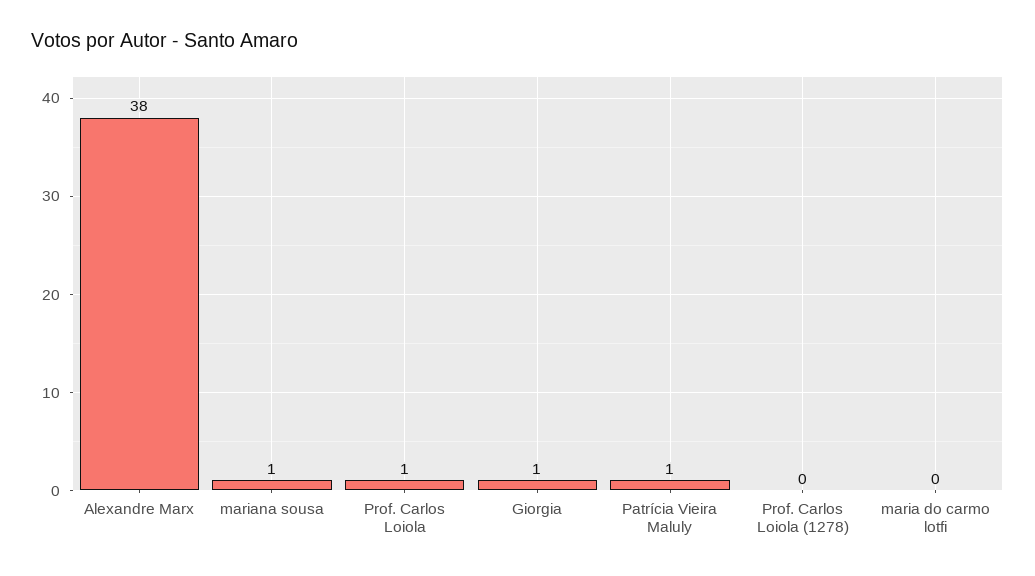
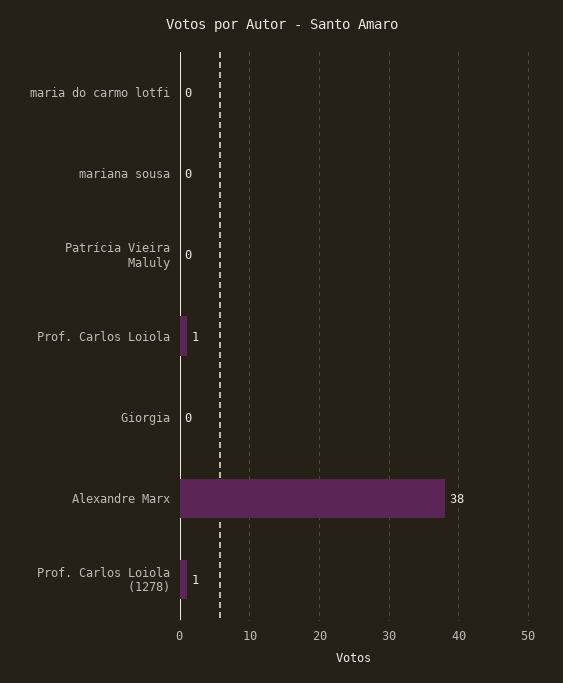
  {
    "Alexandre Marx": 38,
-   "mariana sousa": 1,
+   "mariana sousa": 0,
    "Prof. Carlos Loiola": 1,
-   "Giorgia": 1,
+   "Giorgia": 0,
-   "Patrícia Vieira Maluly": 1,
+   "Patrícia Vieira Maluly": 0,
-   "Prof. Carlos Loiola (1278)": 0,
+   "Prof. Carlos Loiola (1278)": 1,
    "maria do carmo lotfi": 0
  }

